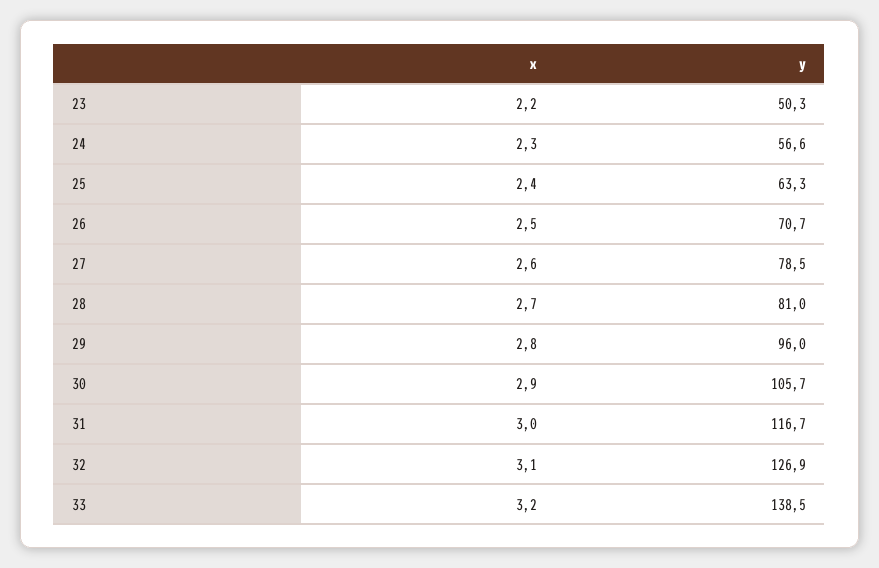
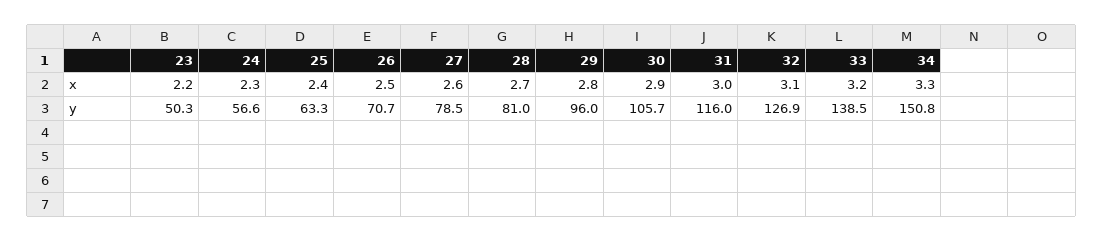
  {
    "x": {
      "23": 2.2,
      "24": 2.3,
      "25": 2.4,
      "26": 2.5,
      "27": 2.6,
      "28": 2.7,
      "29": 2.8,
      "30": 2.9,
      "31": 3,
      "32": 3.1,
-     "33": 3.2
+     "33": 3.2,
+     "34": 3.3
    },
    "y": {
      "23": 50.3,
      "24": 56.6,
      "25": 63.3,
      "26": 70.7,
      "27": 78.5,
      "28": 81,
      "29": 96,
      "30": 105.7,
-     "31": 116.7,
+     "31": 116,
      "32": 126.9,
-     "33": 138.5
+     "33": 138.5,
+     "34": 150.8
    }
  }

